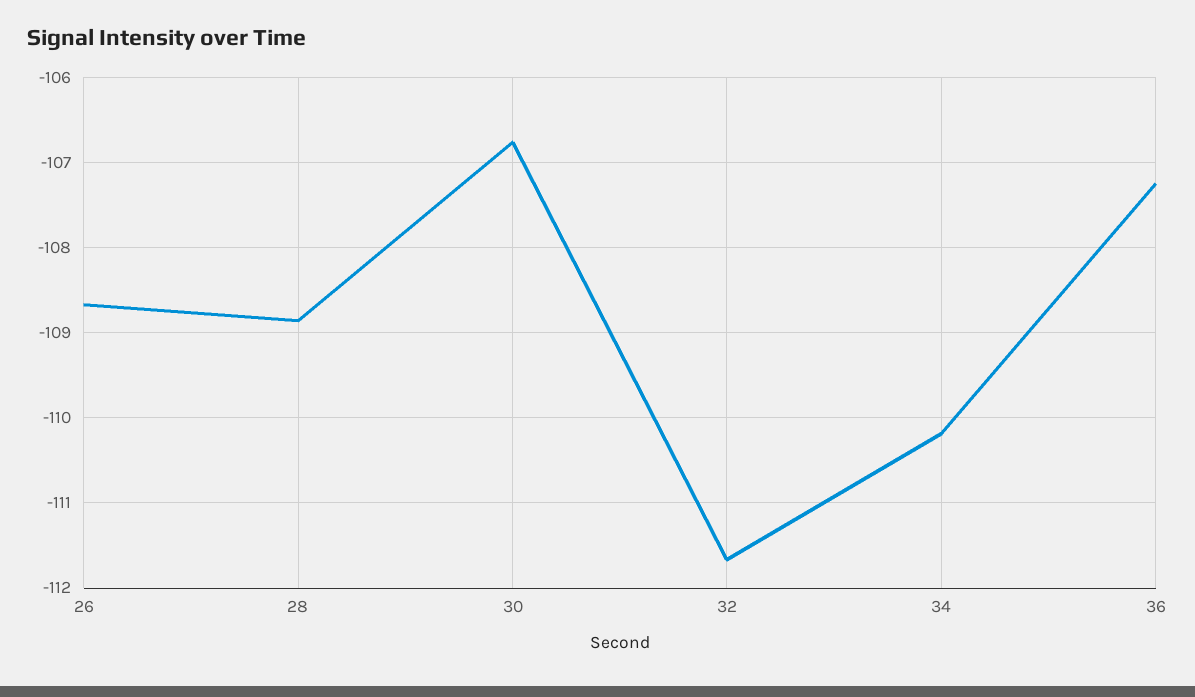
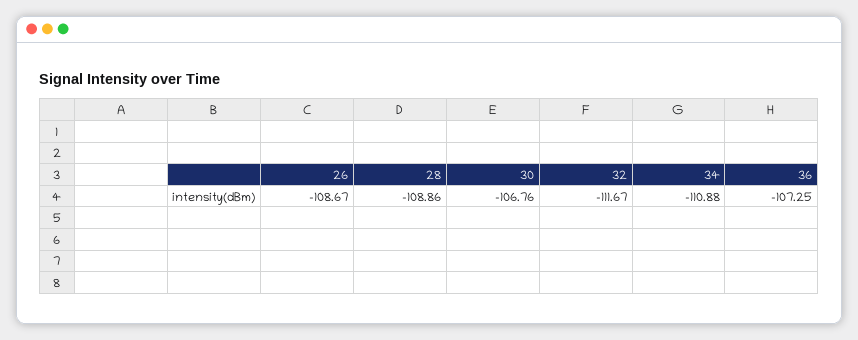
  {
    "26": -108.67,
    "28": -108.86,
    "30": -106.76,
    "32": -111.67,
-   "34": -110.2,
+   "34": -110.88,
    "36": -107.25
  }

